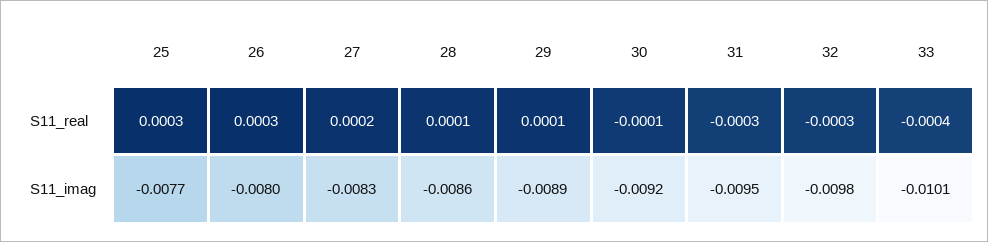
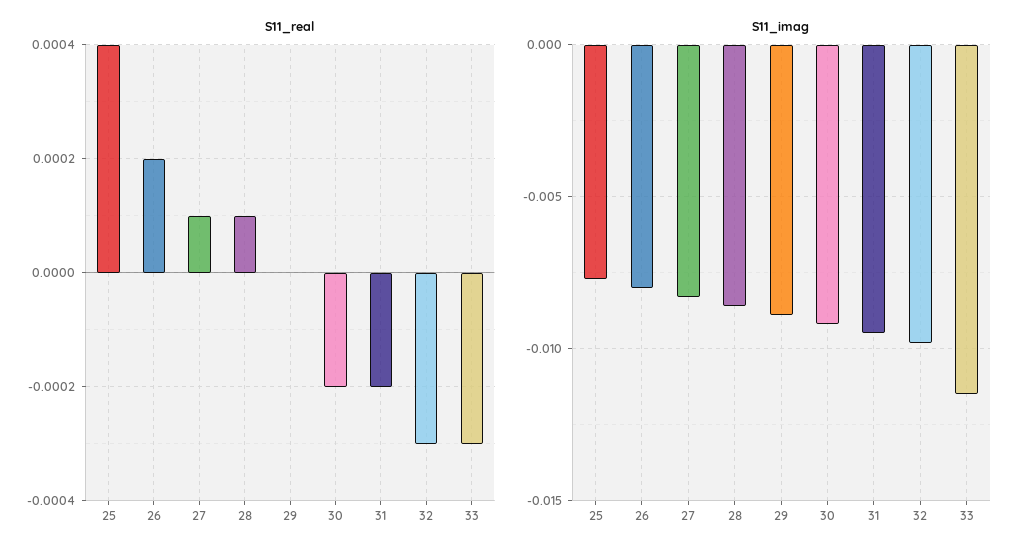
  {
    "S11_real": {
-     "25": 0.0003,
+     "25": 0.0004,
-     "26": 0.0003,
+     "26": 0.0002,
-     "27": 0.0002,
+     "27": 0.0001,
      "28": 0.0001,
-     "29": 0.0001,
+     "29": 0,
-     "30": -0.0001,
+     "30": -0.0002,
-     "31": -0.0003,
+     "31": -0.0002,
      "32": -0.0003,
-     "33": -0.0004
+     "33": -0.0003
    },
    "S11_imag": {
      "25": -0.0077,
      "26": -0.008,
      "27": -0.0083,
      "28": -0.0086,
      "29": -0.0089,
      "30": -0.0092,
      "31": -0.0095,
      "32": -0.0098,
-     "33": -0.0101
+     "33": -0.0115
    }
  }

